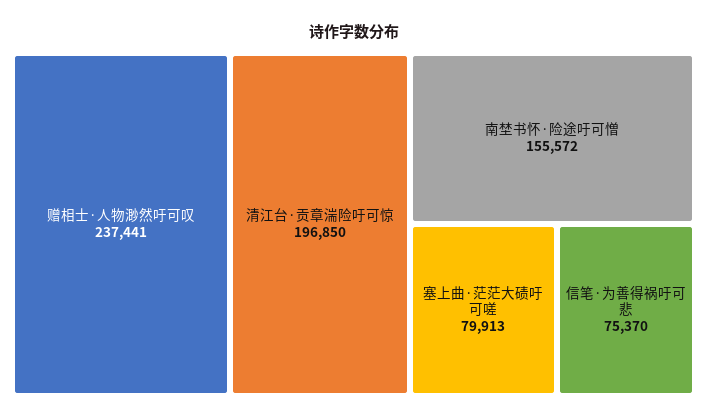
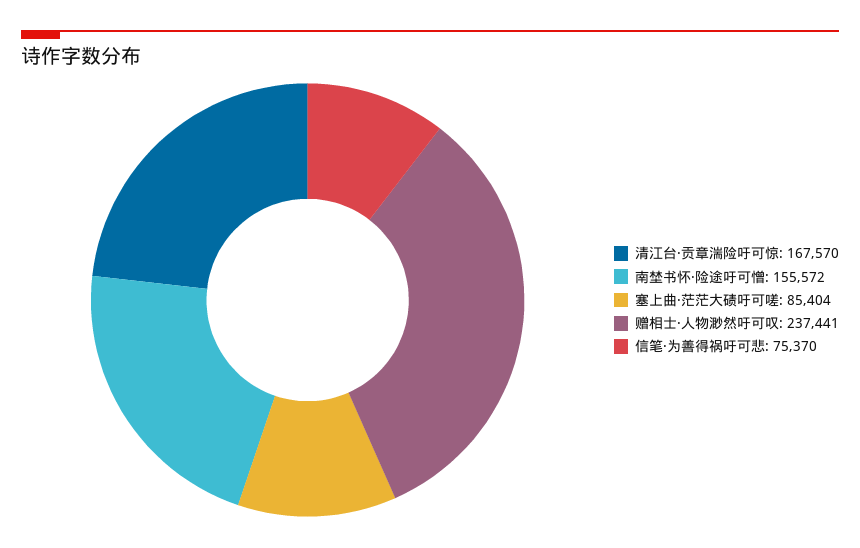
  {
    "赠相士·人物渺然吁可叹": 237441,
-   "清江台·贡章湍险吁可惊": 196850,
+   "清江台·贡章湍险吁可惊": 167570,
    "南埜书怀·险途吁可憎": 155572,
-   "塞上曲·茫茫大碛吁可嗟": 79913,
+   "塞上曲·茫茫大碛吁可嗟": 85404,
    "信笔·为善得祸吁可悲": 75370
  }

